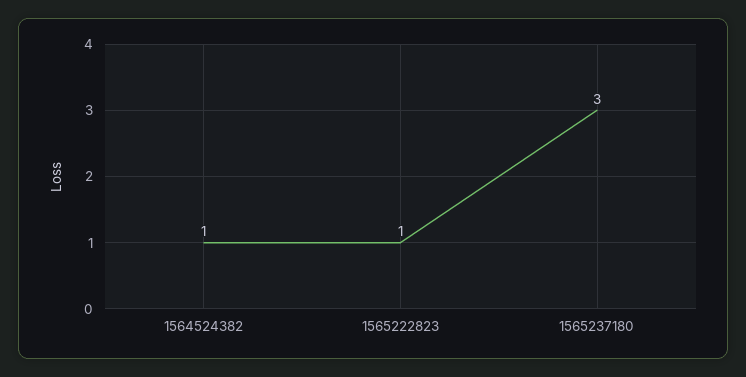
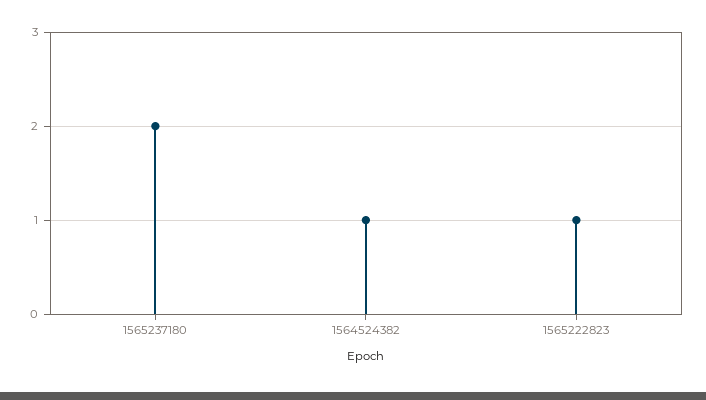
  {
    "1564524382": 1,
    "1565222823": 1,
-   "1565237180": 3
+   "1565237180": 2
  }

